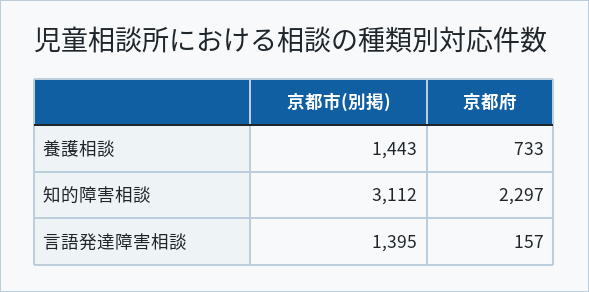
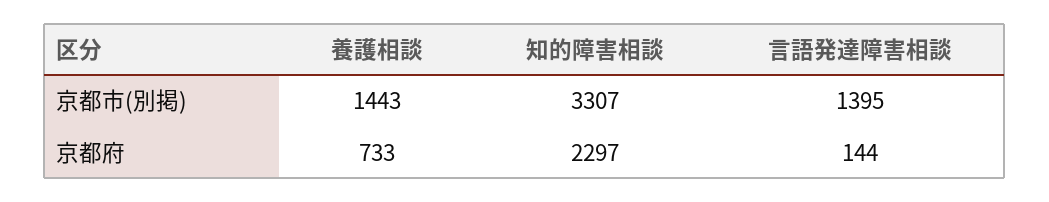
  {
    "京都市(別掲)": {
      "養護相談": 1443,
-     "知的障害相談": 3112,
+     "知的障害相談": 3307,
      "言語発達障害相談": 1395
    },
    "京都府": {
      "養護相談": 733,
      "知的障害相談": 2297,
-     "言語発達障害相談": 157
+     "言語発達障害相談": 144
    }
  }

